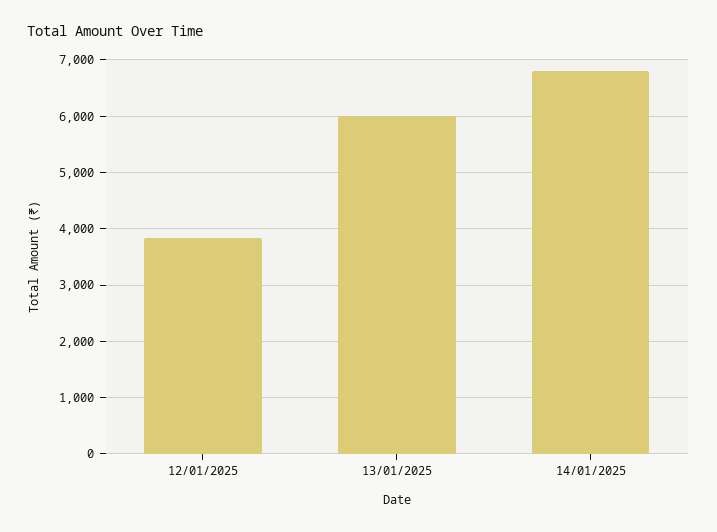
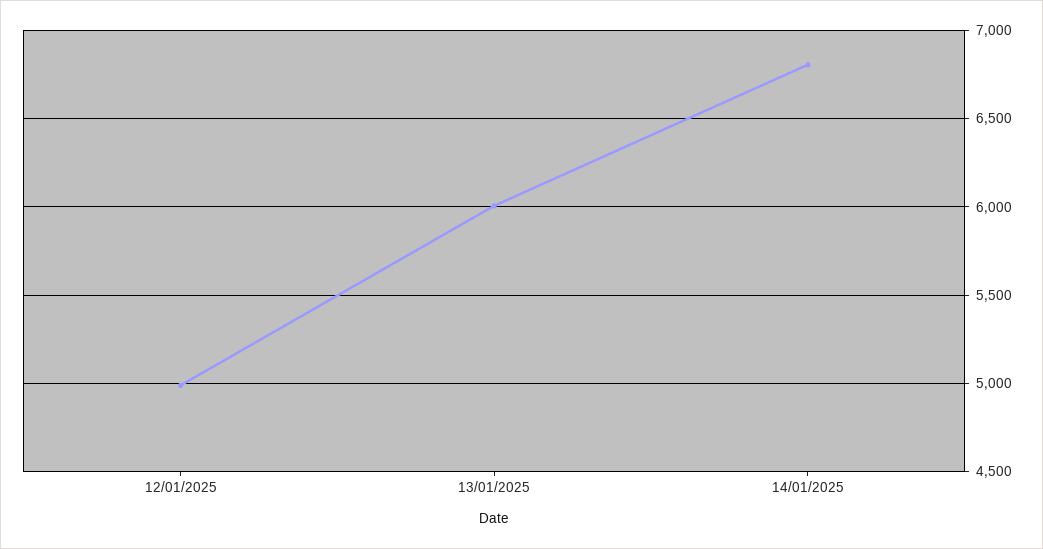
  {
-   "12/01/2025": 3800,
+   "12/01/2025": 5000,
    "13/01/2025": 6000,
    "14/01/2025": 6800
  }

